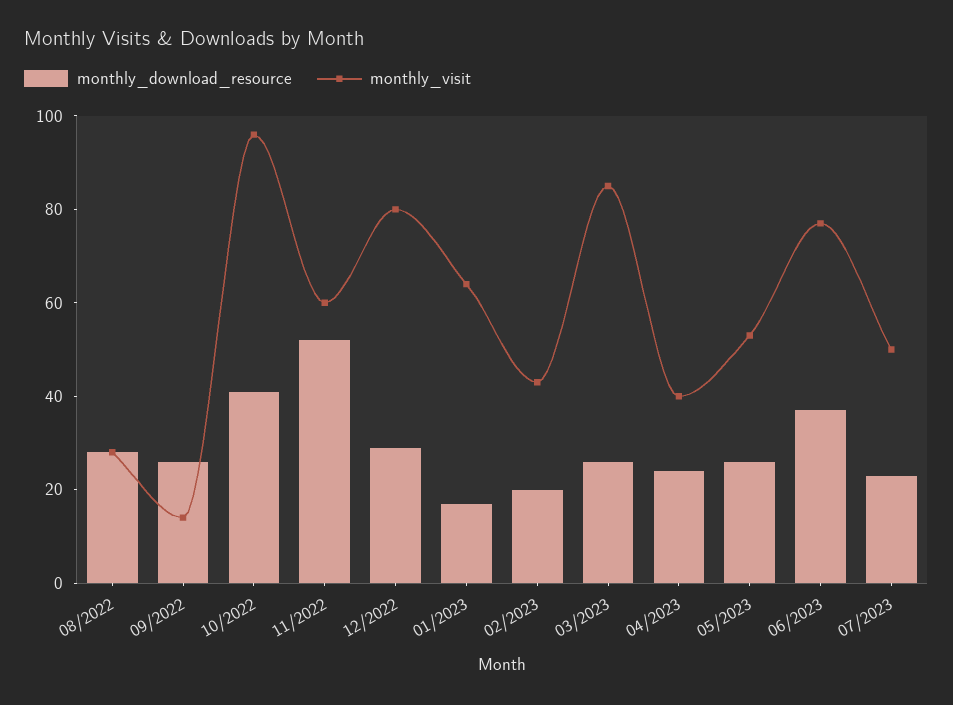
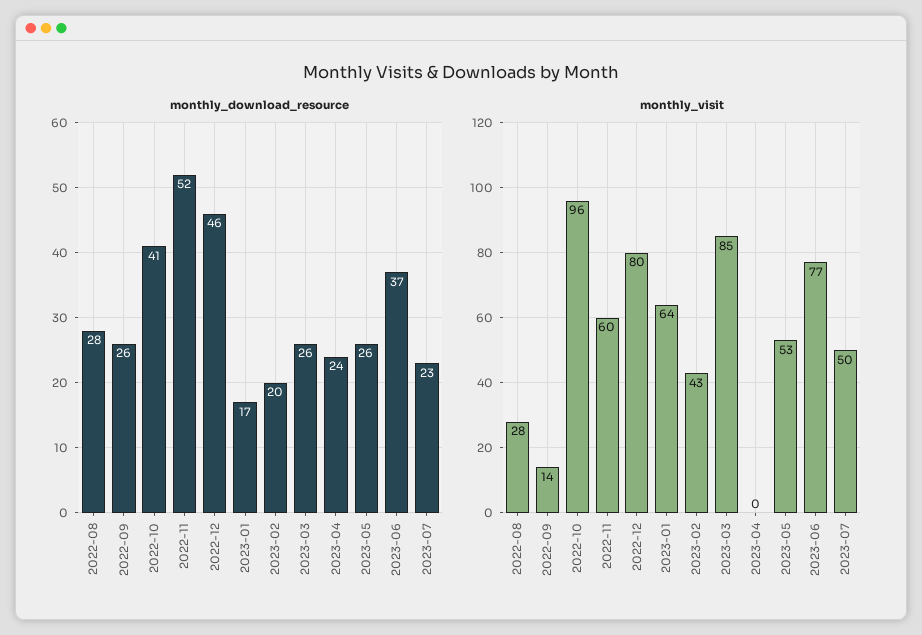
  {
    "monthly_download_resource": {
      "08/2022": 28,
      "09/2022": 26,
      "10/2022": 41,
      "11/2022": 52,
-     "12/2022": 30,
+     "12/2022": 46,
      "01/2023": 17,
      "02/2023": 20,
      "03/2023": 26,
      "04/2023": 24,
      "05/2023": 26,
      "06/2023": 37,
      "07/2023": 23
    },
    "monthly_visit": {
      "08/2022": 28,
      "09/2022": 14,
      "10/2022": 96,
      "11/2022": 60,
      "12/2022": 80,
      "01/2023": 64,
      "02/2023": 43,
      "03/2023": 85,
-     "04/2023": 40,
+     "04/2023": 0,
      "05/2023": 53,
      "06/2023": 77,
      "07/2023": 50
    }
  }

